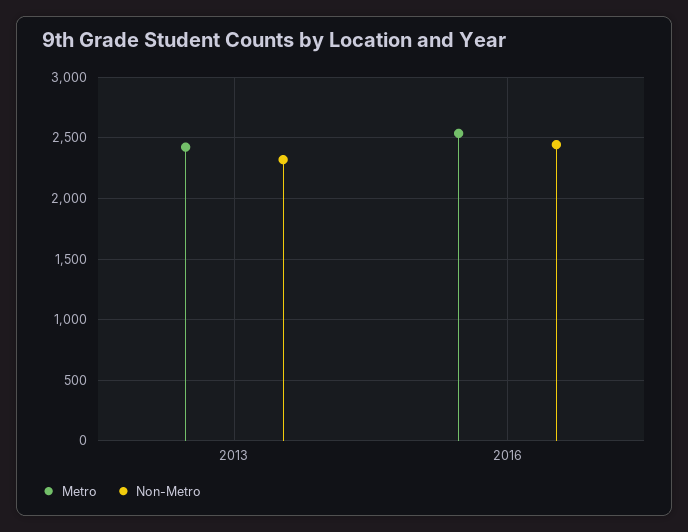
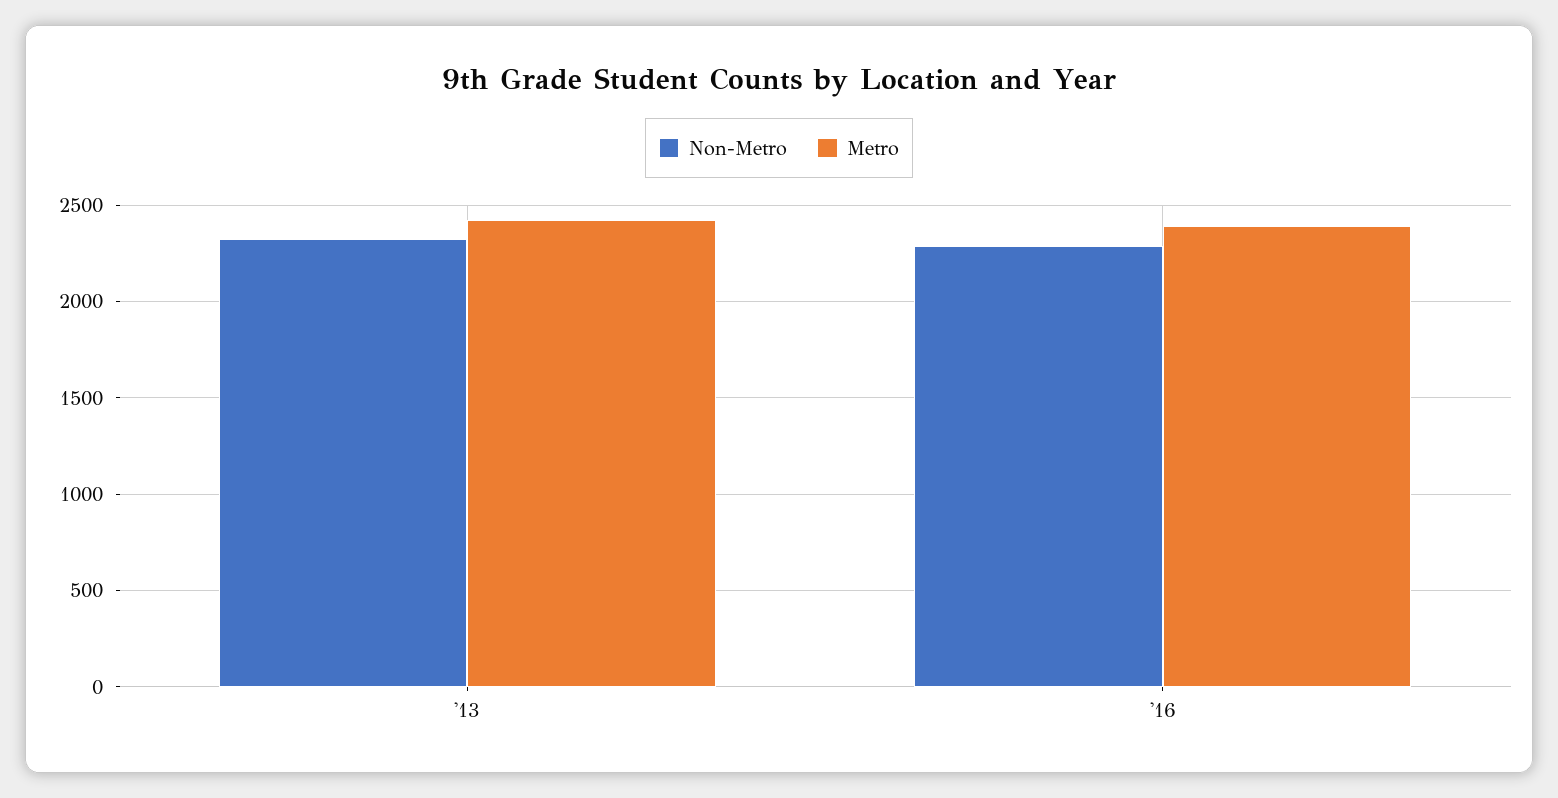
  {
    "Metro": {
      "2013": 2400,
-     "2016": 2550
+     "2016": 2400
    },
    "Non-Metro": {
      "2013": 2300,
-     "2016": 2450
+     "2016": 2300
    }
  }

